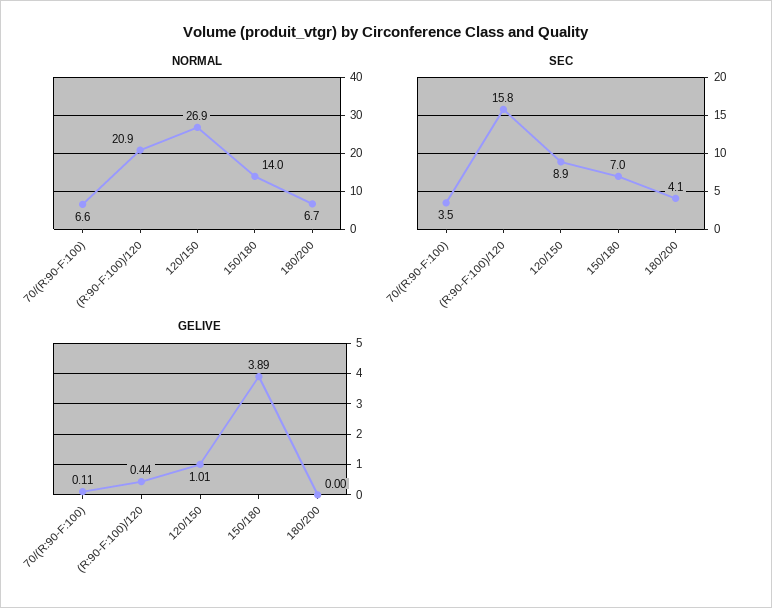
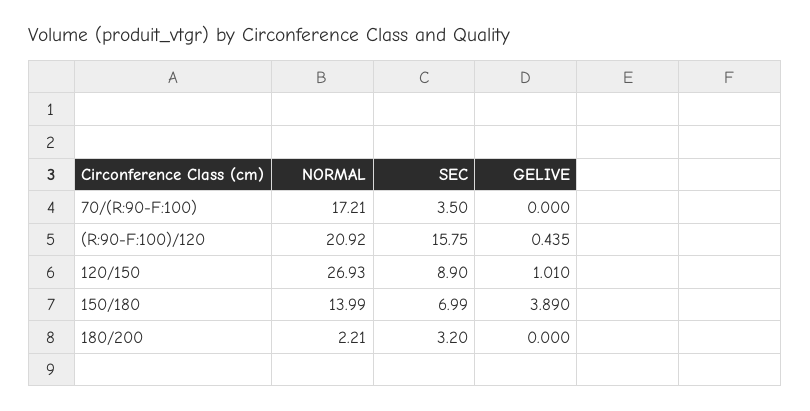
  {
    "NORMAL": {
-     "70/(R:90-F:100)": 6.6,
+     "70/(R:90-F:100)": 17.21,
      "(R:90-F:100)/120": 20.92,
      "120/150": 26.93,
      "150/180": 13.99,
-     "180/200": 6.7
+     "180/200": 2.21
    },
    "SEC": {
      "70/(R:90-F:100)": 3.5,
      "(R:90-F:100)/120": 15.75,
      "120/150": 8.9,
      "150/180": 6.99,
-     "180/200": 4.1
+     "180/200": 3.2
    },
    "GELIVE": {
-     "70/(R:90-F:100)": 0.11,
+     "70/(R:90-F:100)": 0,
      "(R:90-F:100)/120": 0.435,
      "120/150": 1.01,
      "150/180": 3.89,
      "180/200": 0
    }
  }

